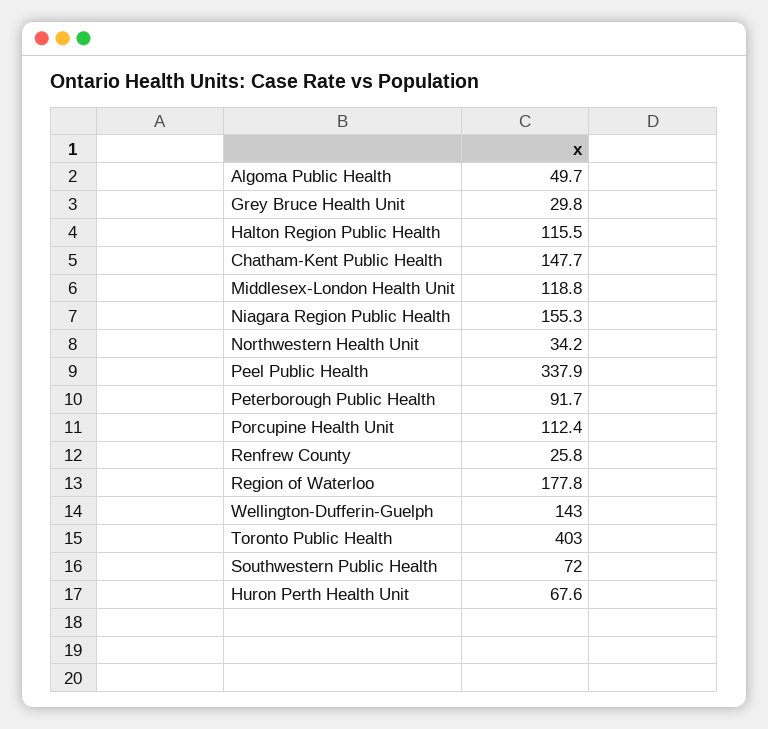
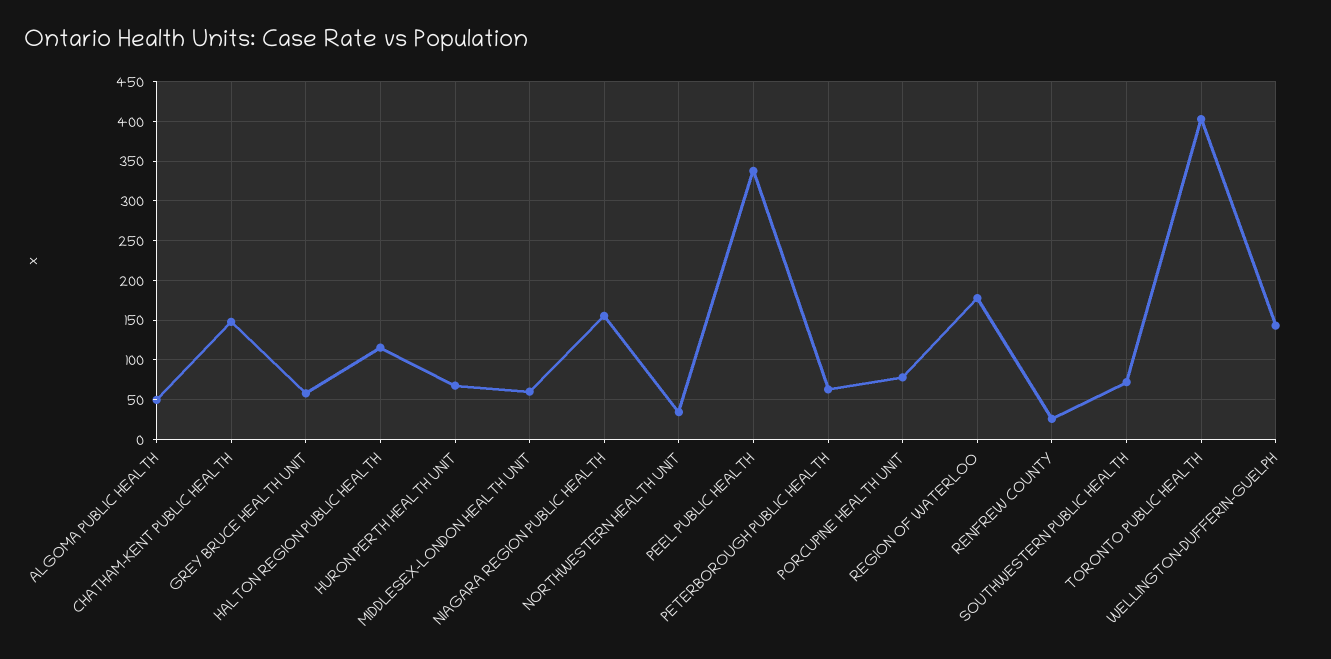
  {
    "Algoma Public Health": 49.7,
-   "Grey Bruce Health Unit": 29.8,
+   "Grey Bruce Health Unit": 60,
    "Halton Region Public Health": 115.5,
    "Chatham-Kent Public Health": 147.7,
-   "Middlesex-London Health Unit": 118.8,
+   "Middlesex-London Health Unit": 60,
    "Niagara Region Public Health": 155.3,
    "Northwestern Health Unit": 34.2,
    "Peel Public Health": 337.9,
-   "Peterborough Public Health": 91.7,
+   "Peterborough Public Health": 60,
-   "Porcupine Health Unit": 112.4,
+   "Porcupine Health Unit": 80,
    "Renfrew County": 25.8,
    "Region of Waterloo": 177.8,
    "Wellington-Dufferin-Guelph": 143,
    "Toronto Public Health": 403,
    "Southwestern Public Health": 72,
    "Huron Perth Health Unit": 67.6
  }

